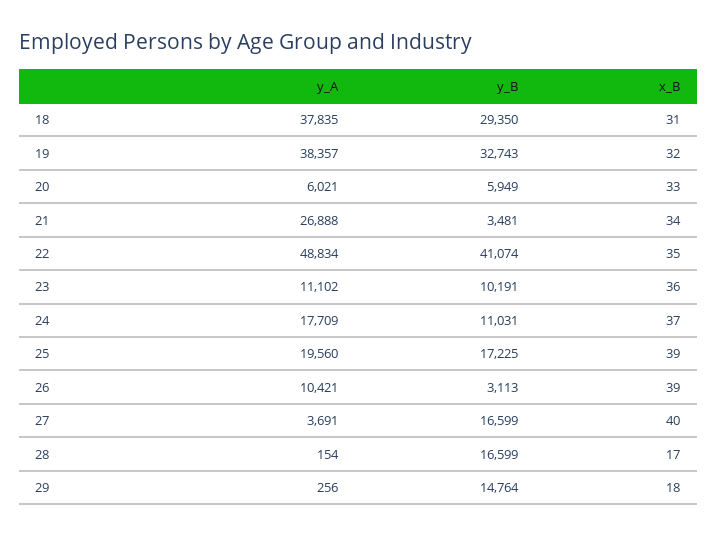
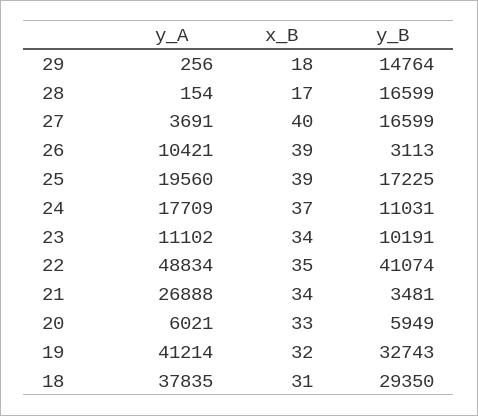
  {
    "y_A": {
      "18": 37835,
-     "19": 38357,
+     "19": 41214,
      "20": 6021,
      "21": 26888,
      "22": 48834,
      "23": 11102,
      "24": 17709,
      "25": 19560,
      "26": 10421,
      "27": 3691,
      "28": 154,
      "29": 256
    },
    "y_B": {
      "18": 29350,
      "19": 32743,
      "20": 5949,
      "21": 3481,
      "22": 41074,
      "23": 10191,
      "24": 11031,
      "25": 17225,
      "26": 3113,
      "27": 16599,
      "28": 16599,
      "29": 14764
    },
    "x_B": {
      "18": 31,
      "19": 32,
      "20": 33,
      "21": 34,
      "22": 35,
-     "23": 36,
+     "23": 34,
      "24": 37,
      "25": 39,
      "26": 39,
      "27": 40,
      "28": 17,
      "29": 18
    }
  }

